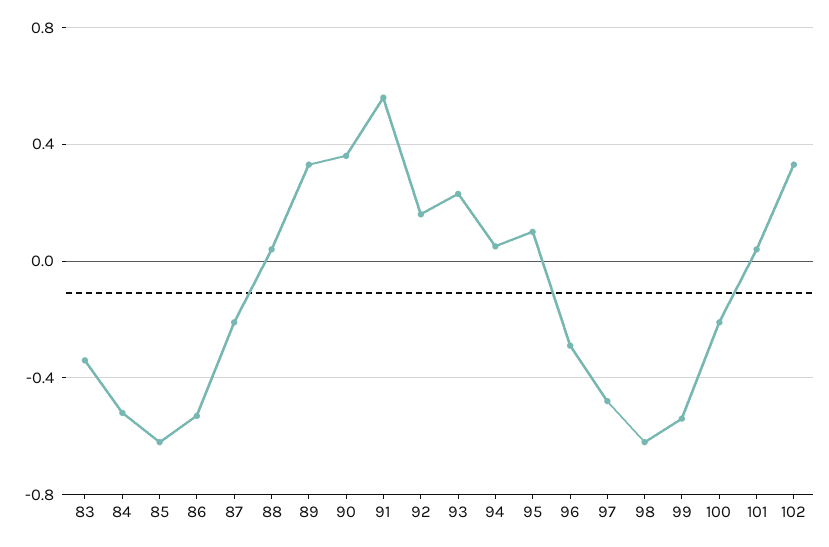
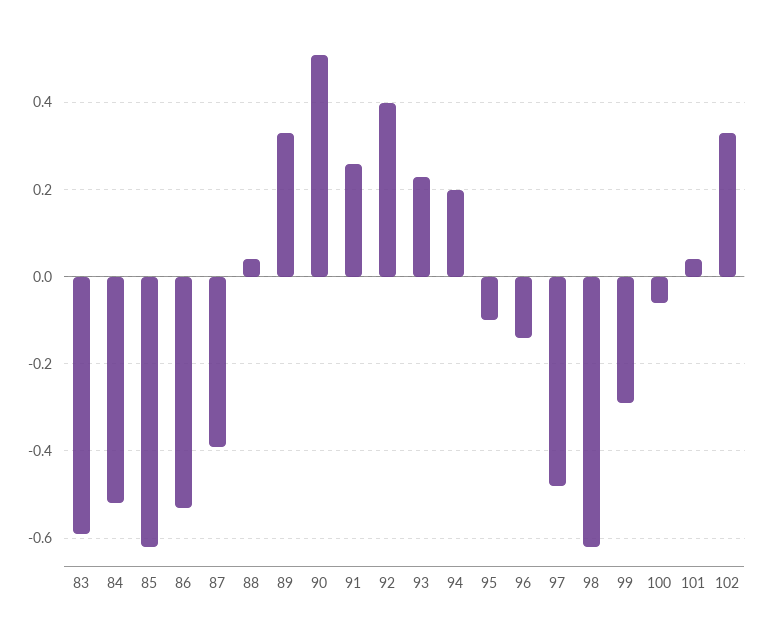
  {
-   "83": -0.35,
+   "83": -0.6,
    "84": -0.5,
    "85": -0.6,
    "86": -0.55,
-   "87": -0.2,
+   "87": -0.4,
    "88": 0.05,
    "89": 0.35,
-   "90": 0.35,
+   "90": 0.5,
-   "91": 0.55,
+   "91": 0.25,
-   "92": 0.15,
+   "92": 0.4,
    "93": 0.25,
-   "94": 0.05,
+   "94": 0.2,
-   "95": 0.1,
+   "95": -0.1,
-   "96": -0.3,
+   "96": -0.15,
    "97": -0.5,
    "98": -0.6,
-   "99": -0.55,
+   "99": -0.3,
-   "100": -0.2,
+   "100": -0.05,
    "101": 0.05,
    "102": 0.35
  }

